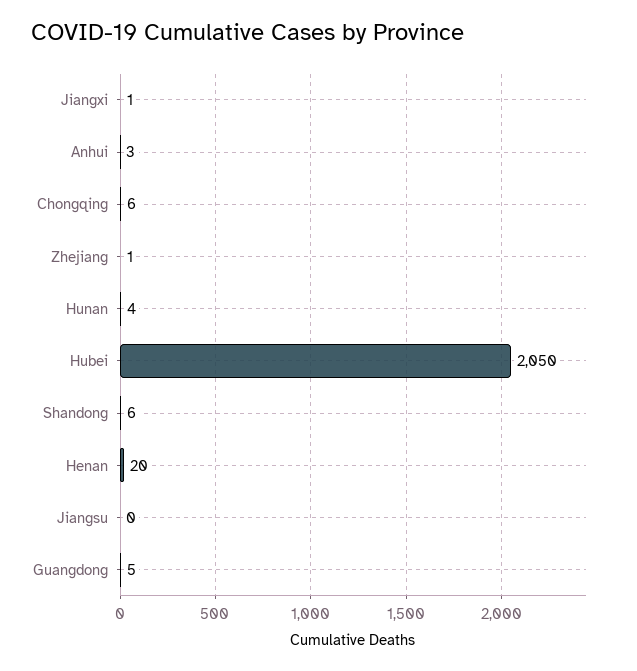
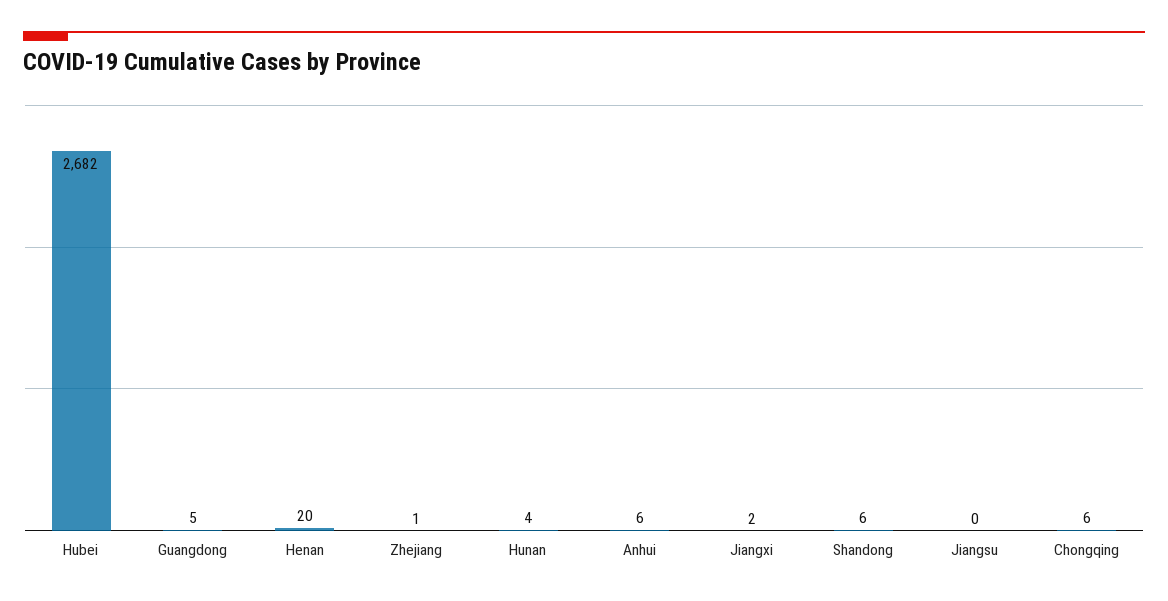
  {
-   "Jiangxi": 1,
+   "Jiangxi": 2,
-   "Anhui": 3,
+   "Anhui": 6,
    "Chongqing": 6,
    "Zhejiang": 1,
    "Hunan": 4,
-   "Hubei": 2050,
+   "Hubei": 2682,
    "Shandong": 6,
    "Henan": 20,
    "Jiangsu": 0,
    "Guangdong": 5
  }

